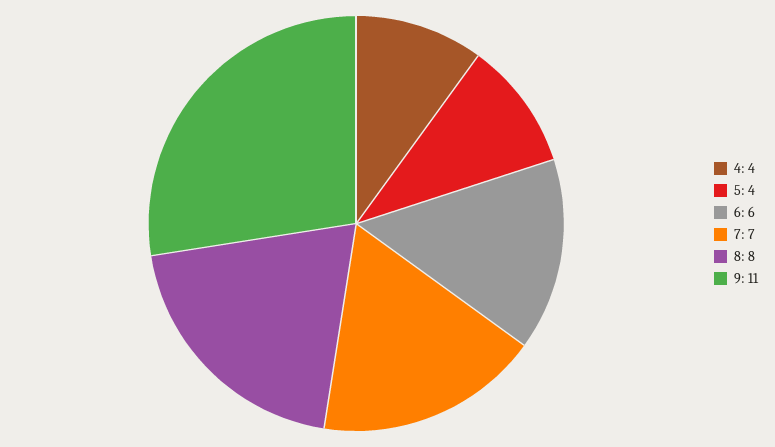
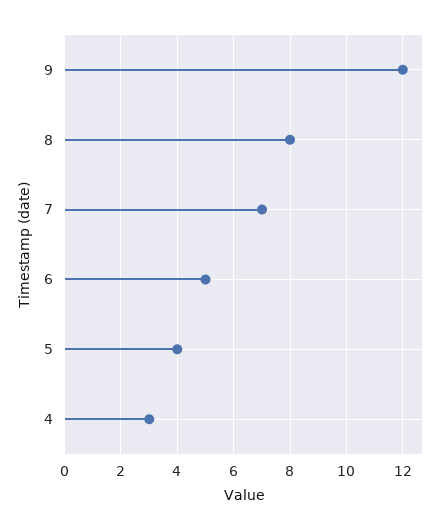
  {
-   "4": 4,
+   "4": 3,
    "5": 4,
-   "6": 6,
+   "6": 5,
    "7": 7,
    "8": 8,
-   "9": 11
+   "9": 12
  }

